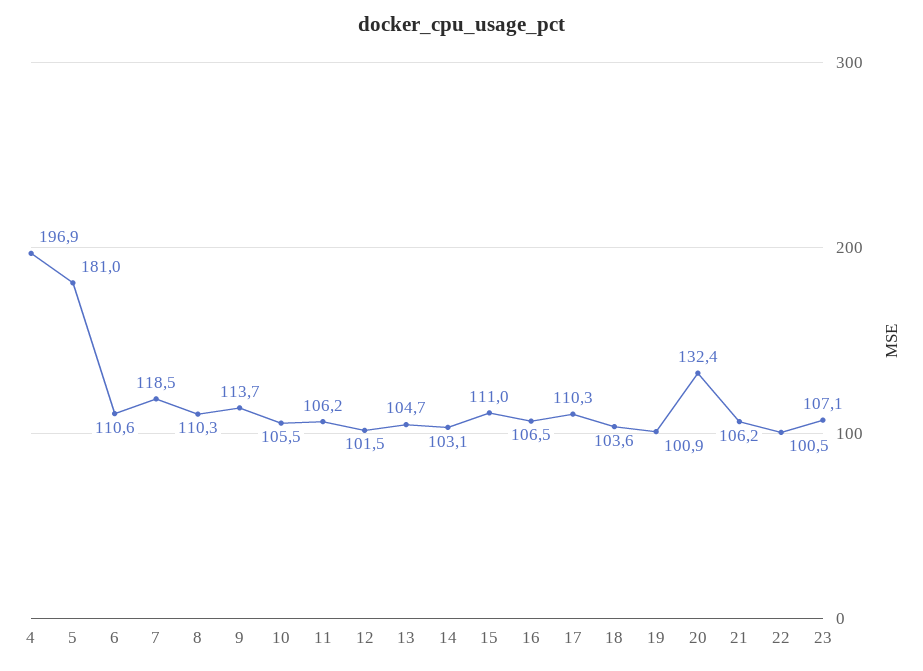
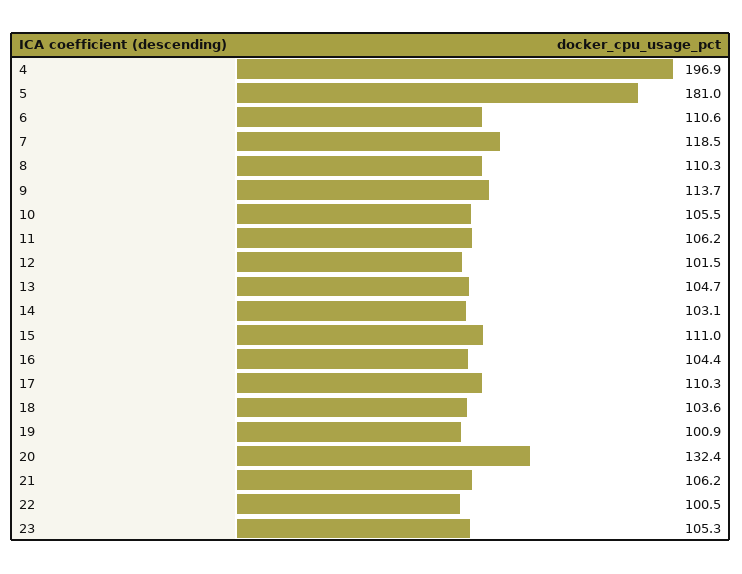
  {
    "4": 196.9,
    "5": 181,
    "6": 110.6,
    "7": 118.5,
    "8": 110.3,
    "9": 113.7,
    "10": 105.5,
    "11": 106.2,
    "12": 101.5,
    "13": 104.7,
    "14": 103.1,
    "15": 111,
-   "16": 106.5,
+   "16": 104.4,
    "17": 110.3,
    "18": 103.6,
    "19": 100.9,
    "20": 132.4,
    "21": 106.2,
    "22": 100.5,
-   "23": 107.1
+   "23": 105.3
  }

